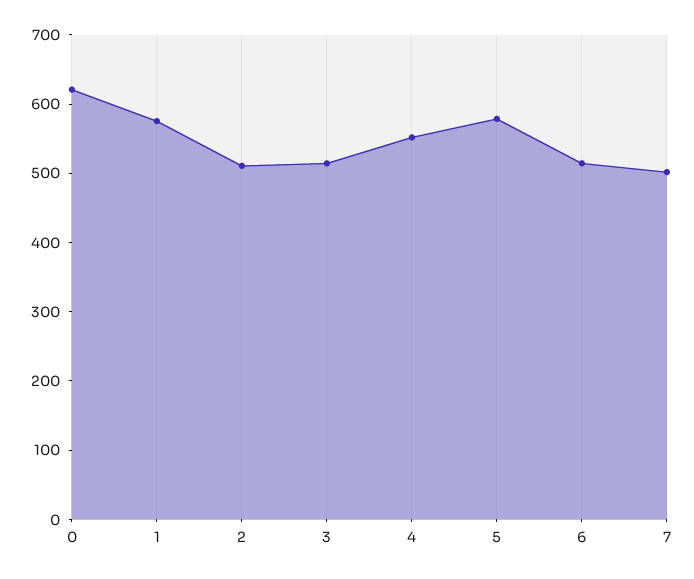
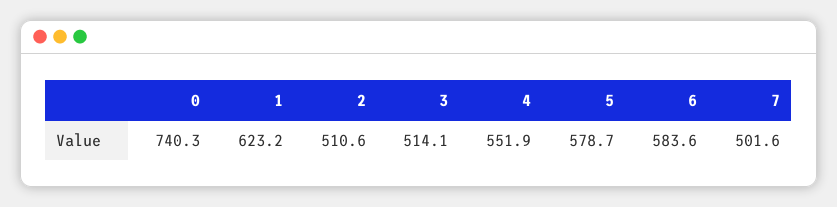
  {
-   "0": 620,
+   "0": 740.3,
-   "1": 580,
+   "1": 623.2,
    "2": 510.6,
    "3": 514.1,
    "4": 551.9,
    "5": 578.7,
-   "6": 520,
+   "6": 583.6,
    "7": 501.6
  }

